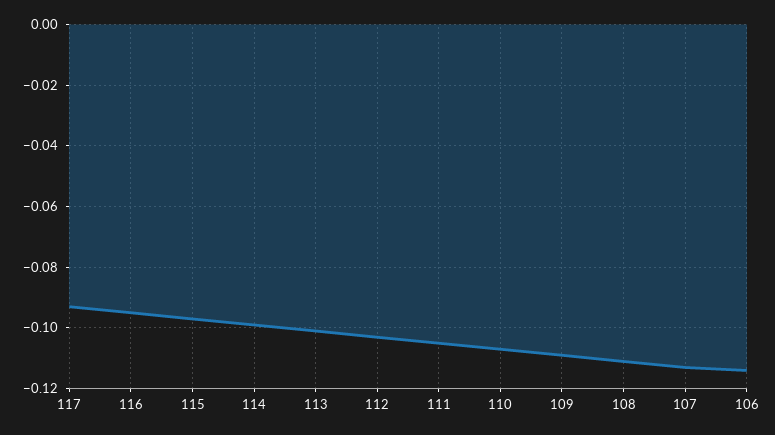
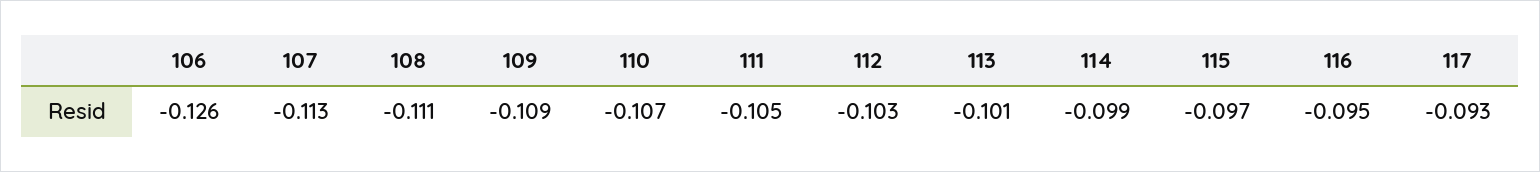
  {
    "117": -0.093,
    "116": -0.095,
    "115": -0.097,
    "114": -0.099,
    "113": -0.101,
    "112": -0.103,
    "111": -0.105,
    "110": -0.107,
    "109": -0.109,
    "108": -0.111,
    "107": -0.113,
-   "106": -0.115
+   "106": -0.126
  }

